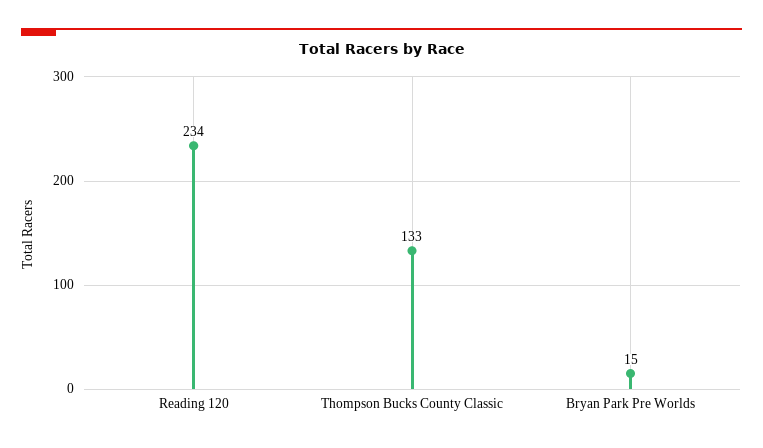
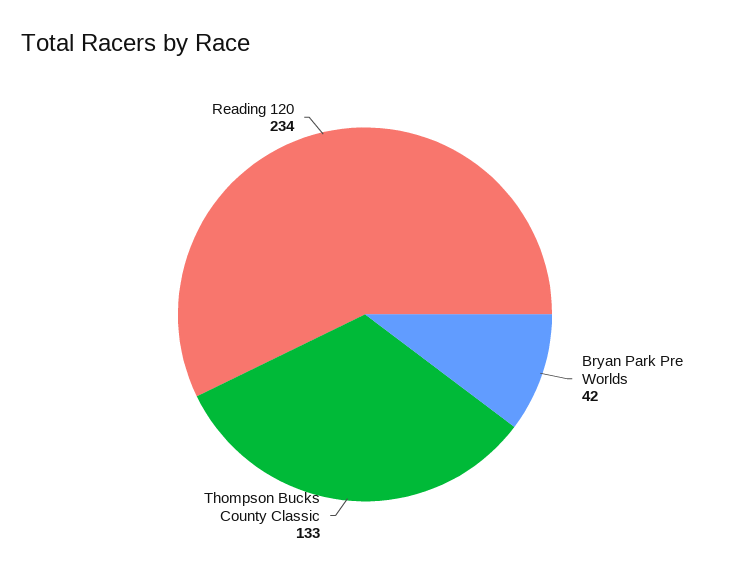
  {
    "Reading 120": 234,
    "Thompson Bucks County Classic": 133,
-   "Bryan Park Pre Worlds": 15
+   "Bryan Park Pre Worlds": 42
  }

